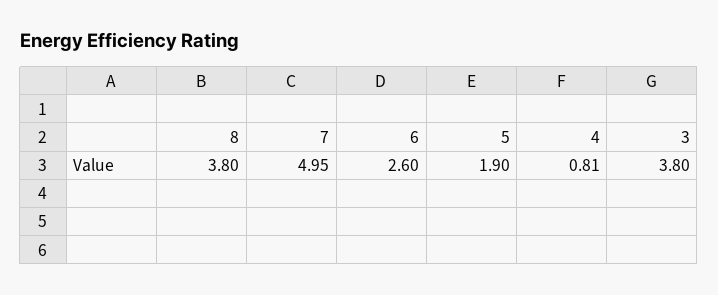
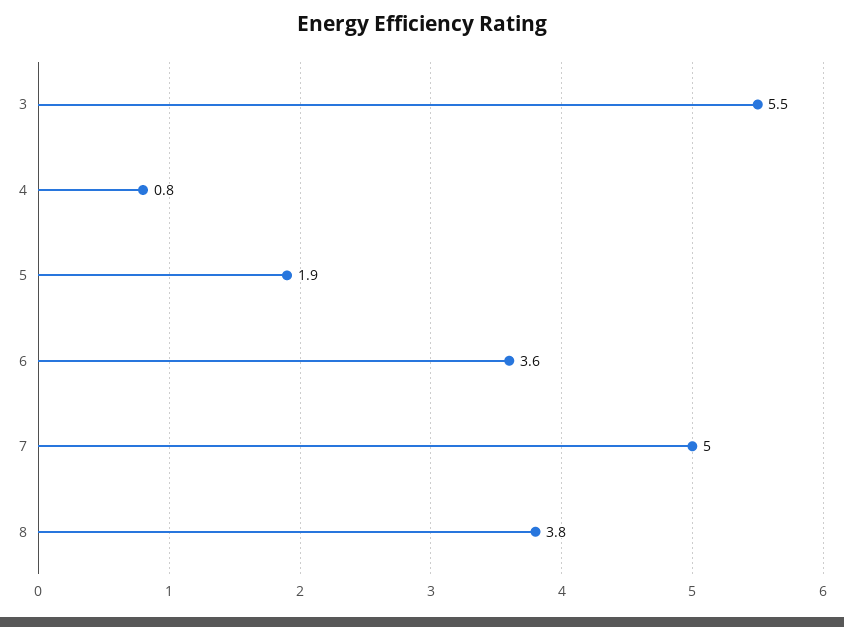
  {
    "8": 3.8,
    "7": 4.95,
-   "6": 2.6,
+   "6": 3.6,
    "5": 1.9,
    "4": 0.81,
-   "3": 3.8
+   "3": 5.5
  }

